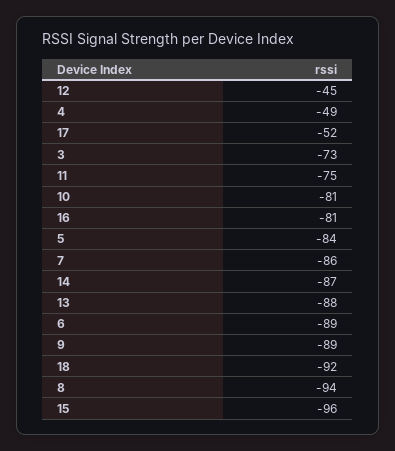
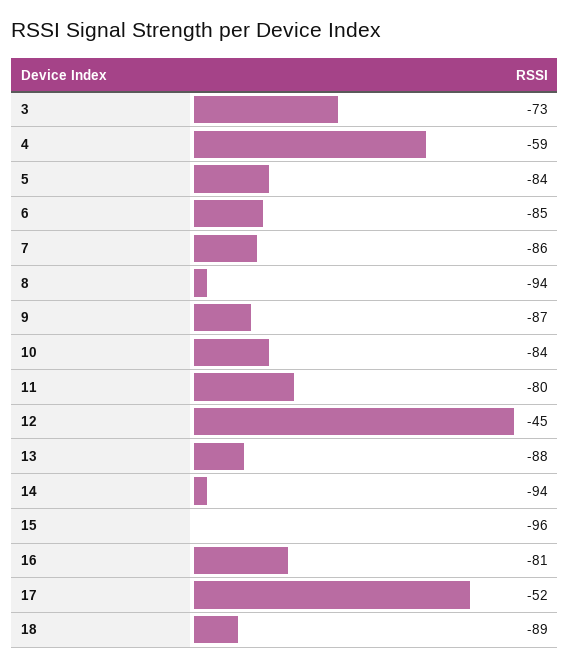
  {
    "12": -45,
-   "4": -49,
+   "4": -59,
    "17": -52,
    "3": -73,
-   "11": -75,
+   "11": -80,
-   "10": -81,
+   "10": -84,
    "16": -81,
    "5": -84,
    "7": -86,
-   "14": -87,
+   "14": -94,
    "13": -88,
-   "6": -89,
+   "6": -85,
-   "9": -89,
+   "9": -87,
-   "18": -92,
+   "18": -89,
    "8": -94,
    "15": -96
  }

